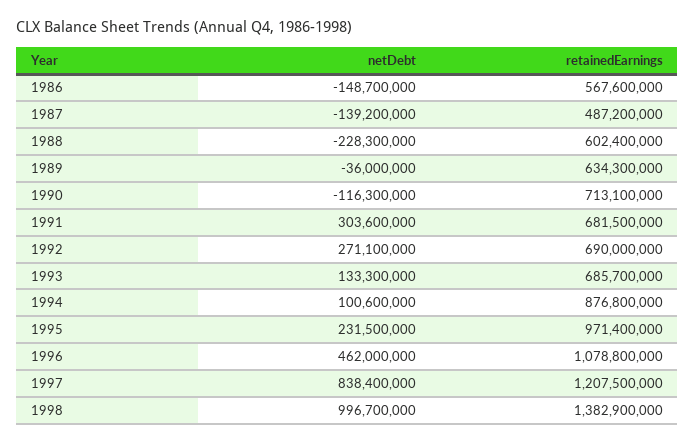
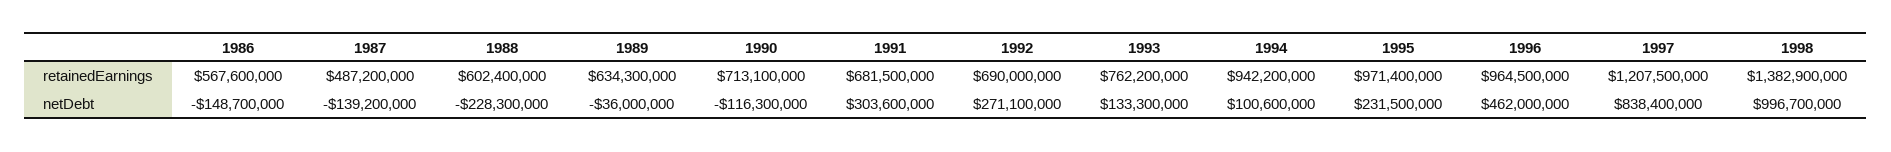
  {
    "netDebt": {
      "1986": -148700000,
      "1987": -139200000,
      "1988": -228300000,
      "1989": -36000000,
      "1990": -116300000,
      "1991": 303600000,
      "1992": 271100000,
      "1993": 133300000,
      "1994": 100600000,
      "1995": 231500000,
      "1996": 462000000,
      "1997": 838400000,
      "1998": 996700000
    },
    "retainedEarnings": {
      "1986": 567600000,
      "1987": 487200000,
      "1988": 602400000,
      "1989": 634300000,
      "1990": 713100000,
      "1991": 681500000,
      "1992": 690000000,
-     "1993": 685700000,
+     "1993": 762200000,
-     "1994": 876800000,
+     "1994": 942200000,
      "1995": 971400000,
-     "1996": 1078800000,
+     "1996": 964500000,
      "1997": 1207500000,
      "1998": 1382900000
    }
  }

